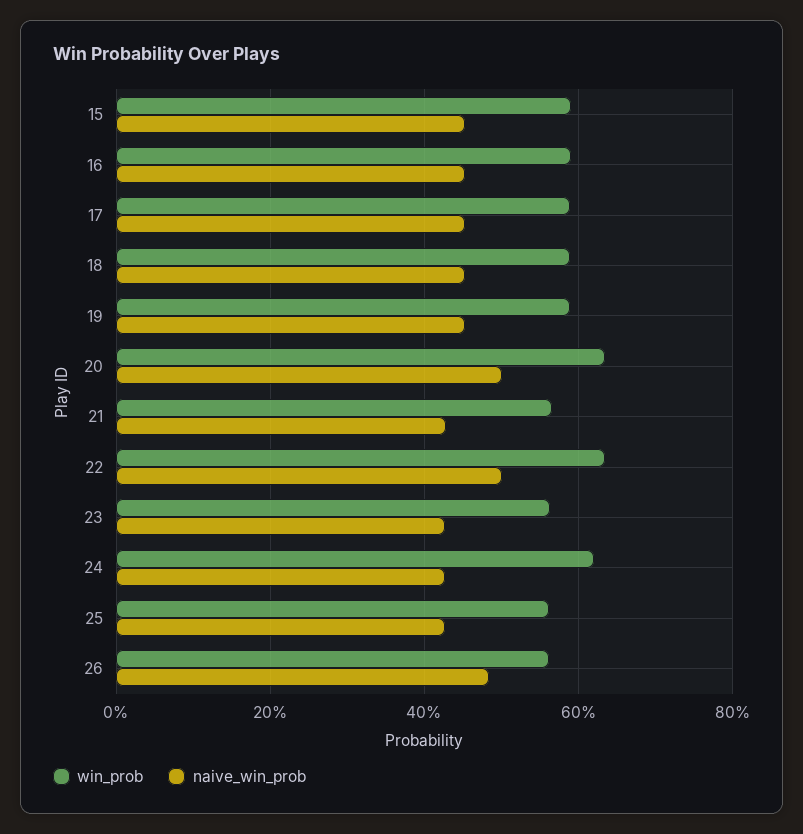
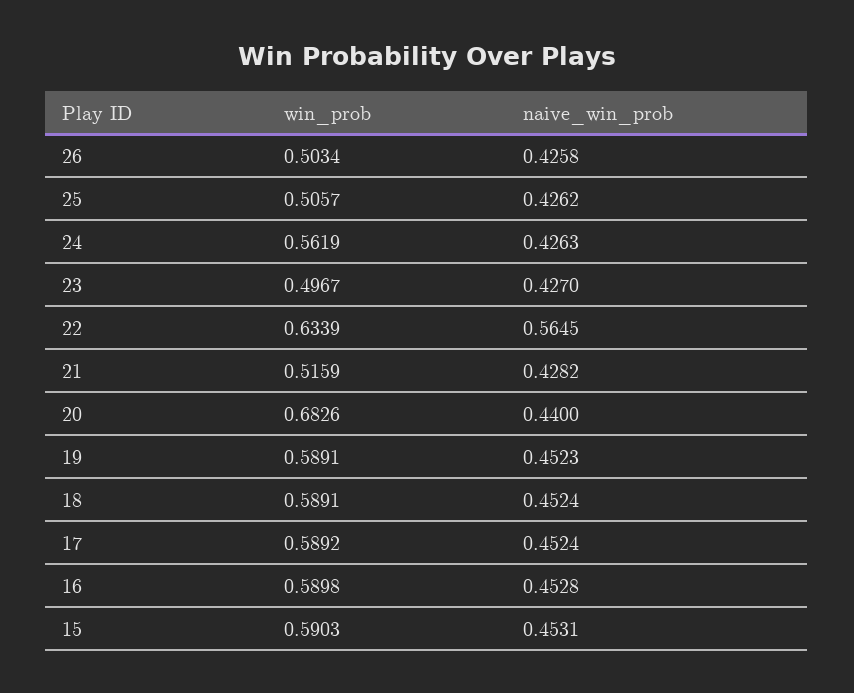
  {
    "win_prob": {
      "15": 0.5903,
      "16": 0.5898,
      "17": 0.5892,
      "18": 0.5891,
      "19": 0.5891,
-     "20": 0.64,
+     "20": 0.6826,
-     "21": 0.56,
+     "21": 0.5159,
      "22": 0.6339,
-     "23": 0.56,
+     "23": 0.4967,
-     "24": 0.62,
+     "24": 0.5619,
-     "25": 0.56,
+     "25": 0.5057,
-     "26": 0.56
+     "26": 0.5034
    },
    "naive_win_prob": {
      "15": 0.4531,
      "16": 0.4528,
      "17": 0.4524,
      "18": 0.4524,
      "19": 0.4523,
-     "20": 0.5,
+     "20": 0.44,
      "21": 0.4282,
-     "22": 0.5,
+     "22": 0.5645,
      "23": 0.427,
      "24": 0.4263,
      "25": 0.4262,
-     "26": 0.48
+     "26": 0.4258
    }
  }

